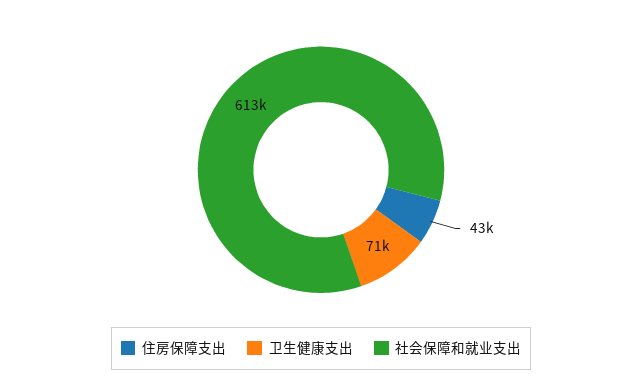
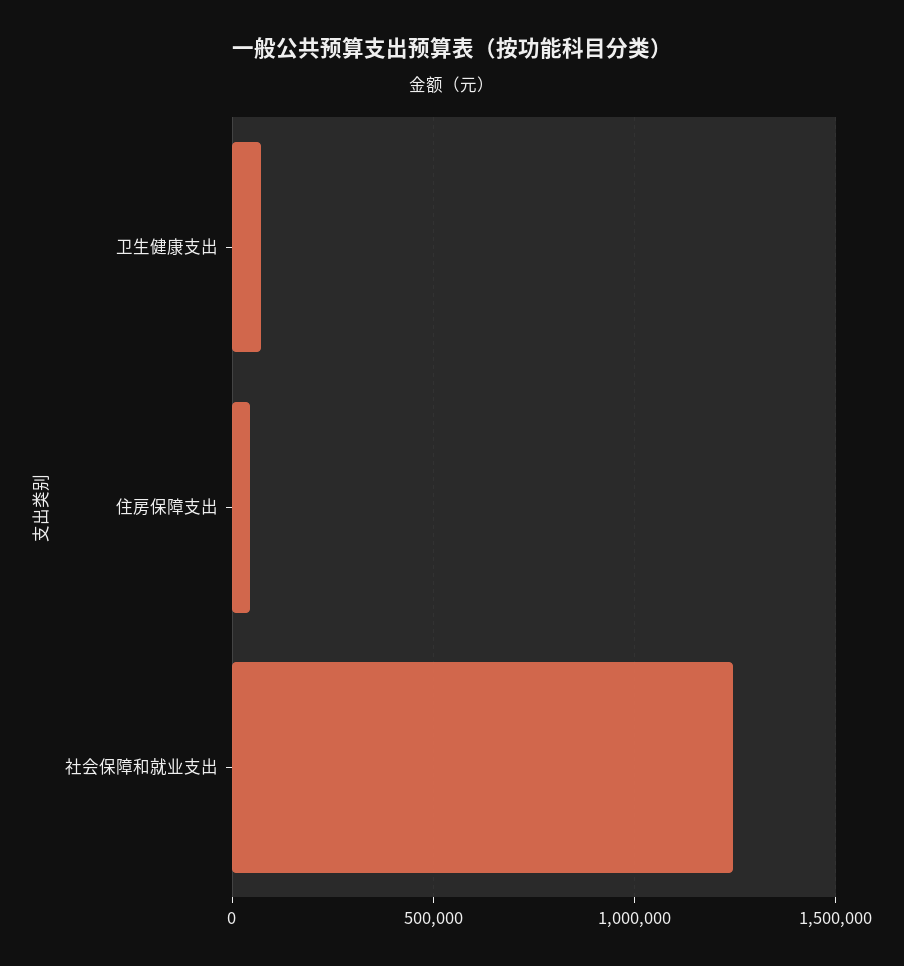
  {
    "住房保障支出": 43000,
    "卫生健康支出": 71000,
-   "社会保障和就业支出": 613000
+   "社会保障和就业支出": 1250000
  }

